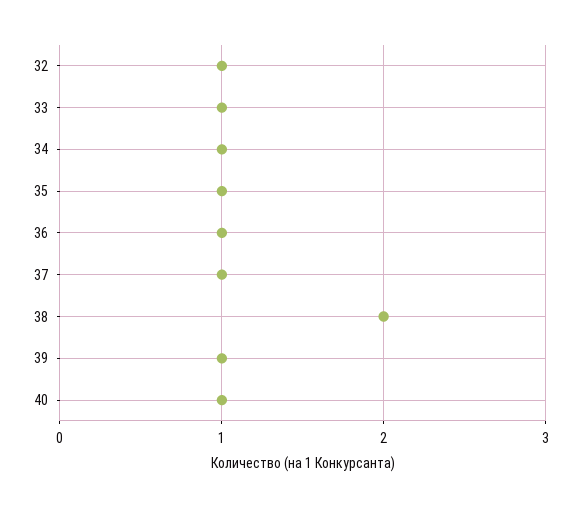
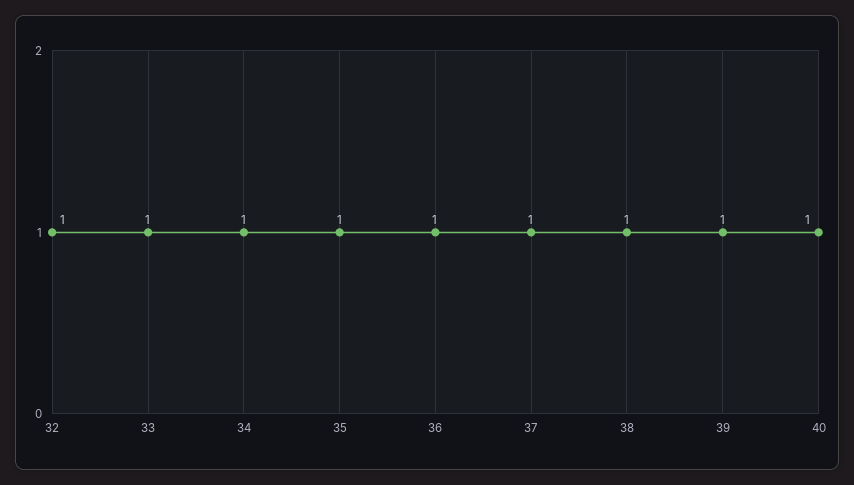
  {
    "32": 1,
    "33": 1,
    "34": 1,
    "35": 1,
    "36": 1,
    "37": 1,
-   "38": 2,
+   "38": 1,
    "39": 1,
    "40": 1
  }

